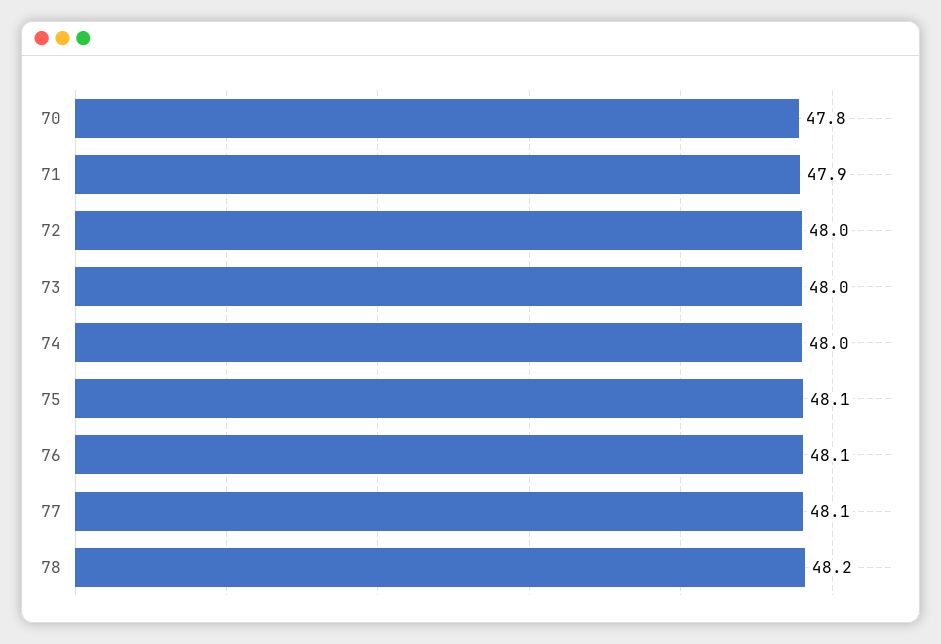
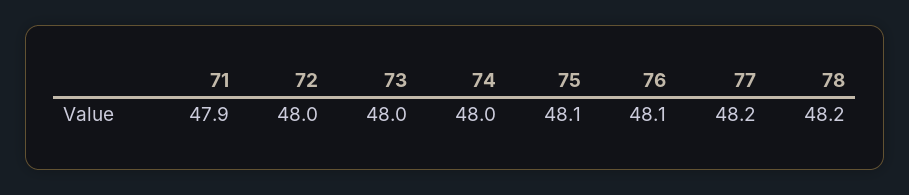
  {
-   "70": 47.8,
    "71": 47.9,
    "72": 48,
    "73": 48,
    "74": 48,
    "75": 48.1,
    "76": 48.1,
-   "77": 48.1,
+   "77": 48.2,
    "78": 48.2
  }

